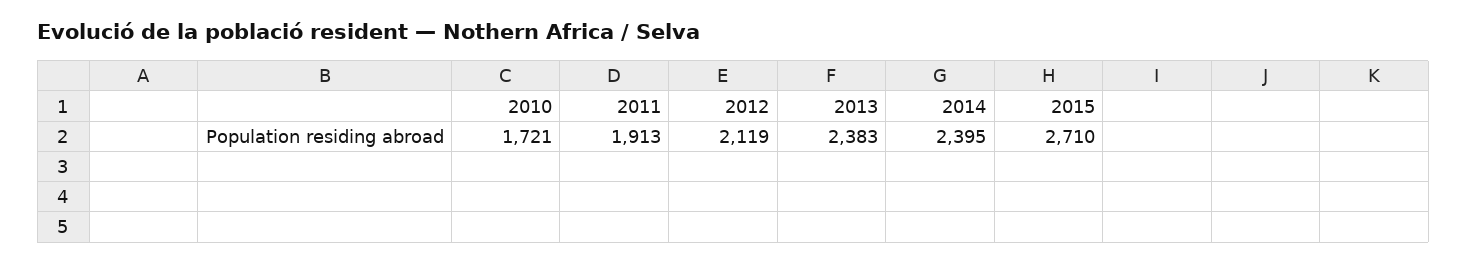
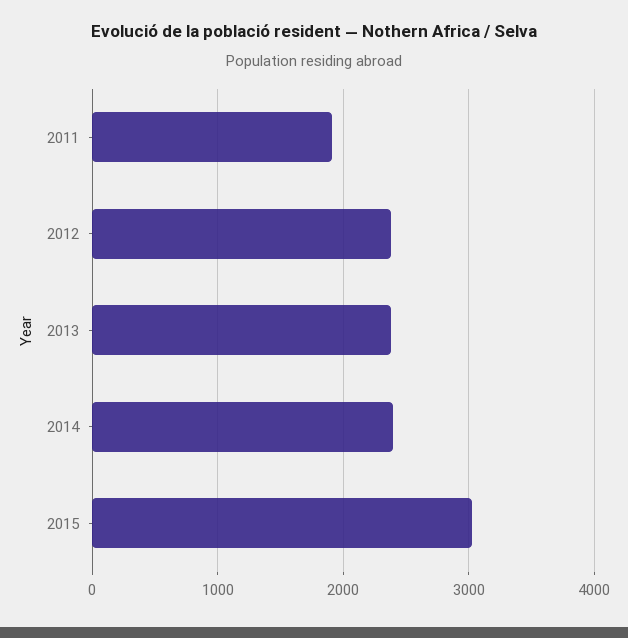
  {
-   "2010": 1721,
    "2011": 1913,
-   "2012": 2119,
+   "2012": 2400,
    "2013": 2383,
    "2014": 2395,
-   "2015": 2710
+   "2015": 3000
  }

